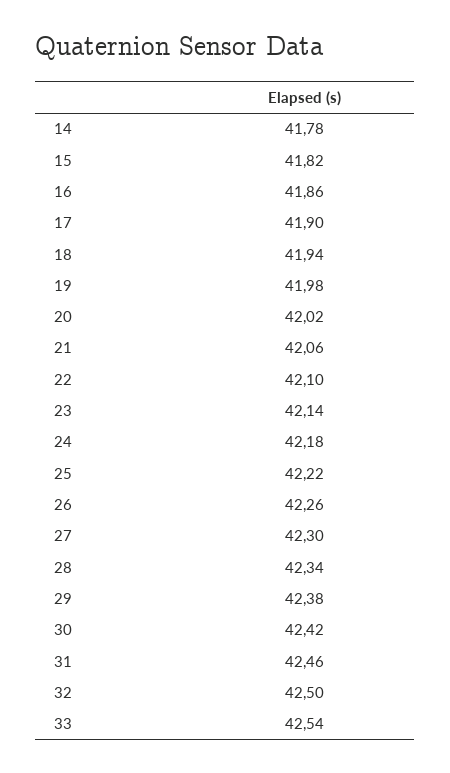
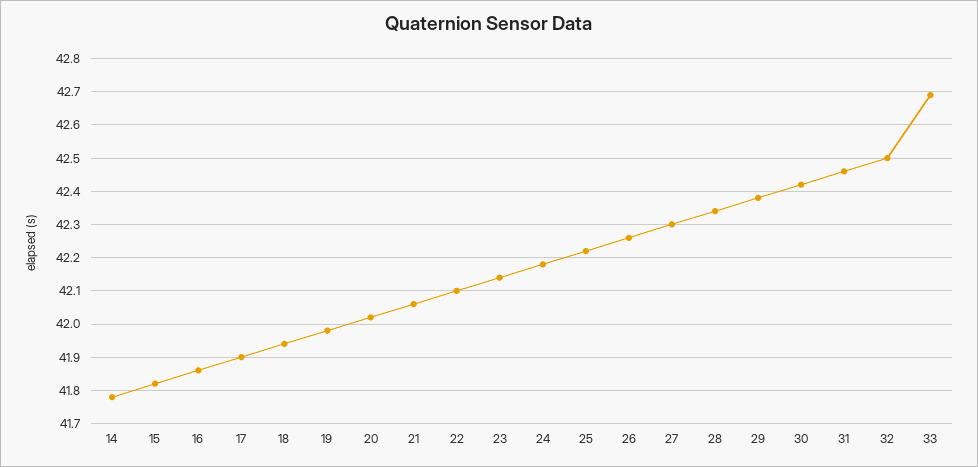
  {
    "14": 41.78,
    "15": 41.82,
    "16": 41.86,
    "17": 41.9,
    "18": 41.94,
    "19": 41.98,
    "20": 42.02,
    "21": 42.06,
    "22": 42.1,
    "23": 42.14,
    "24": 42.18,
    "25": 42.22,
    "26": 42.26,
    "27": 42.3,
    "28": 42.34,
    "29": 42.38,
    "30": 42.42,
    "31": 42.46,
    "32": 42.5,
-   "33": 42.54
+   "33": 42.7
  }

